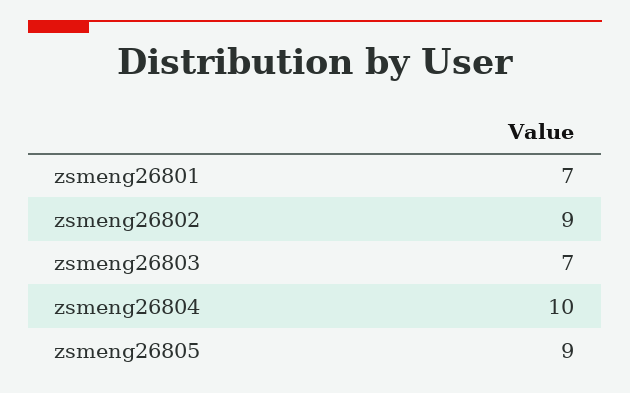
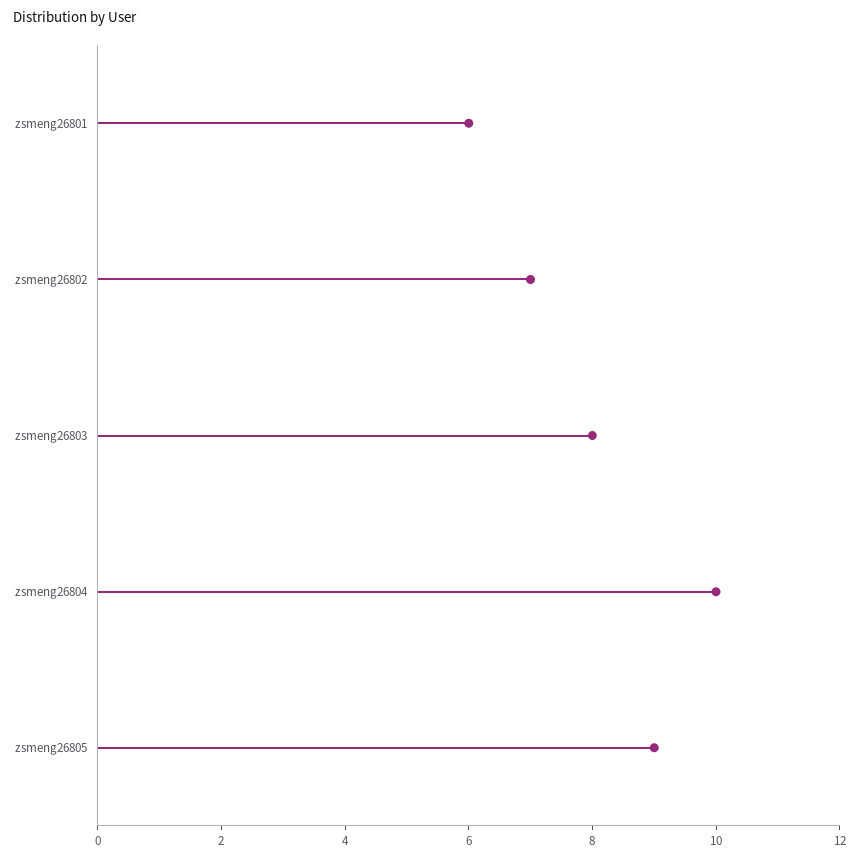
  {
-   "zsmeng26801": 7,
+   "zsmeng26801": 6,
-   "zsmeng26802": 9,
+   "zsmeng26802": 7,
-   "zsmeng26803": 7,
+   "zsmeng26803": 8,
    "zsmeng26804": 10,
    "zsmeng26805": 9
  }

